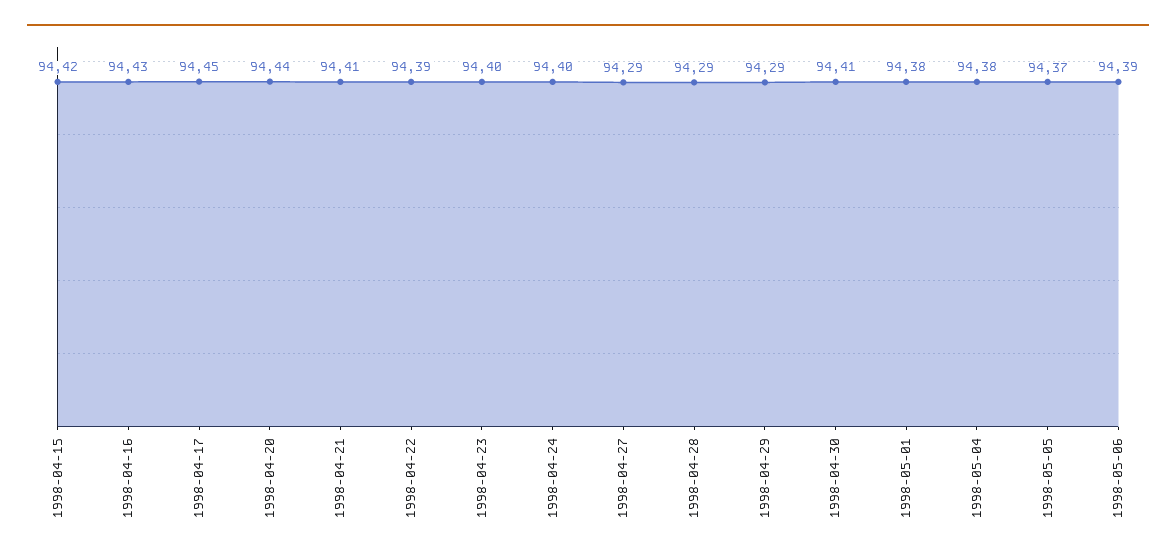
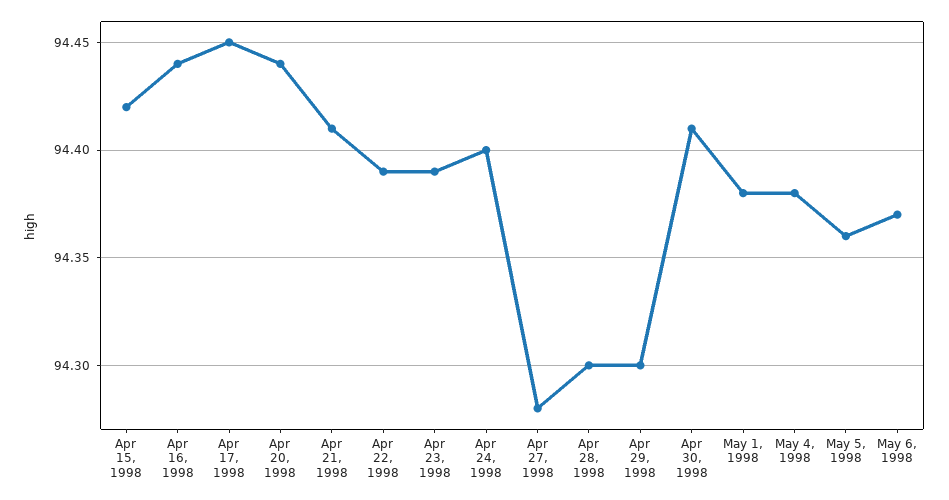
  {
    "1998-04-15": 94.42,
-   "1998-04-16": 94.43,
+   "1998-04-16": 94.44,
    "1998-04-17": 94.45,
    "1998-04-20": 94.44,
    "1998-04-21": 94.41,
    "1998-04-22": 94.39,
-   "1998-04-23": 94.4,
+   "1998-04-23": 94.39,
    "1998-04-24": 94.4,
-   "1998-04-27": 94.29,
+   "1998-04-27": 94.28,
-   "1998-04-28": 94.29,
+   "1998-04-28": 94.3,
-   "1998-04-29": 94.29,
+   "1998-04-29": 94.3,
    "1998-04-30": 94.41,
    "1998-05-01": 94.38,
    "1998-05-04": 94.38,
-   "1998-05-05": 94.37,
+   "1998-05-05": 94.36,
-   "1998-05-06": 94.39
+   "1998-05-06": 94.37
  }

